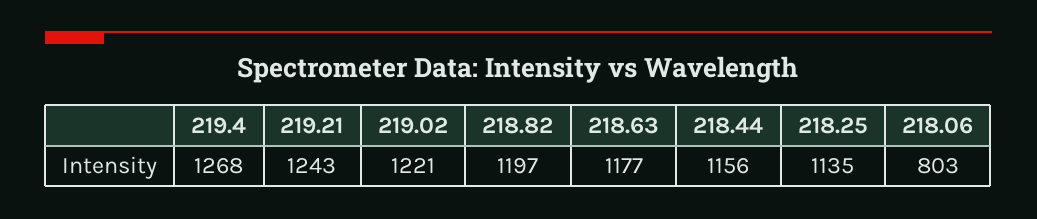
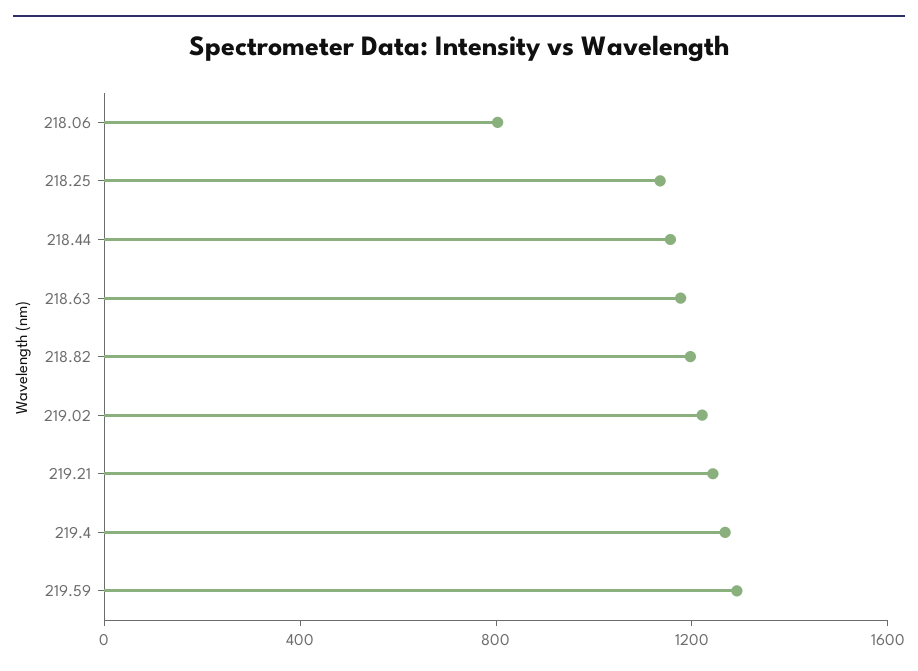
  {
    "219.4": 1268,
    "219.21": 1243,
    "219.02": 1221,
    "218.82": 1197,
    "218.63": 1177,
    "218.44": 1156,
    "218.25": 1135,
-   "218.06": 803
+   "218.06": 803,
+   "219.59": 1300
  }

